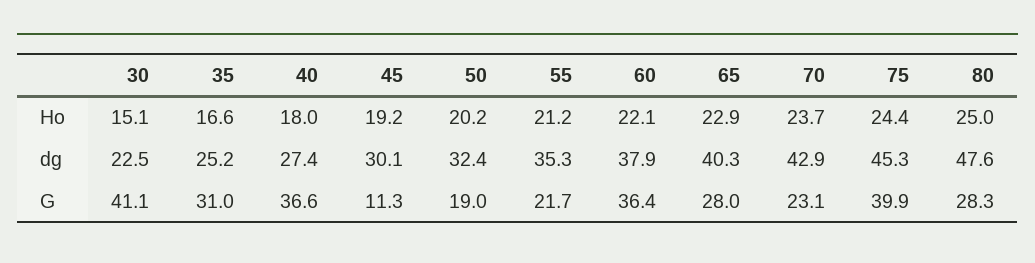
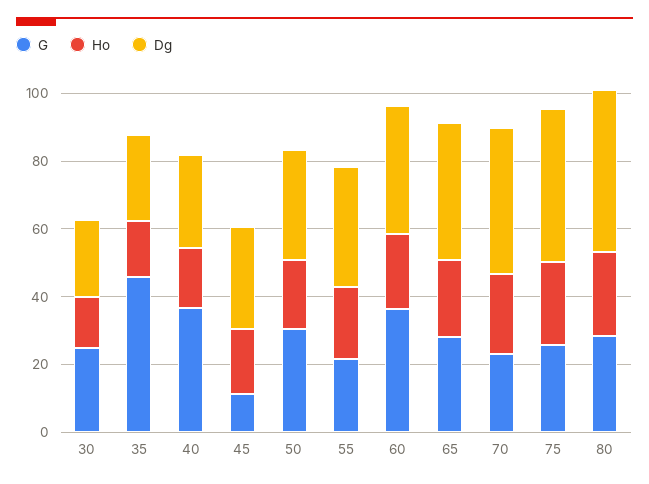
  {
    "Ho": {
      "30": 15.1,
      "35": 16.6,
      "40": 18,
      "45": 19.2,
      "50": 20.2,
      "55": 21.2,
      "60": 22.1,
      "65": 22.9,
      "70": 23.7,
      "75": 24.4,
      "80": 25
    },
    "dg": {
      "30": 22.5,
      "35": 25.2,
      "40": 27.4,
      "45": 30.1,
      "50": 32.4,
      "55": 35.3,
      "60": 37.9,
      "65": 40.3,
      "70": 42.9,
      "75": 45.3,
      "80": 47.6
    },
    "G": {
-     "30": 41.1,
+     "30": 25,
-     "35": 31,
+     "35": 45,
      "40": 36.6,
      "45": 11.3,
-     "50": 19,
+     "50": 30,
      "55": 21.7,
      "60": 36.4,
      "65": 28,
      "70": 23.1,
-     "75": 39.9,
+     "75": 25,
      "80": 28.3
    }
  }

